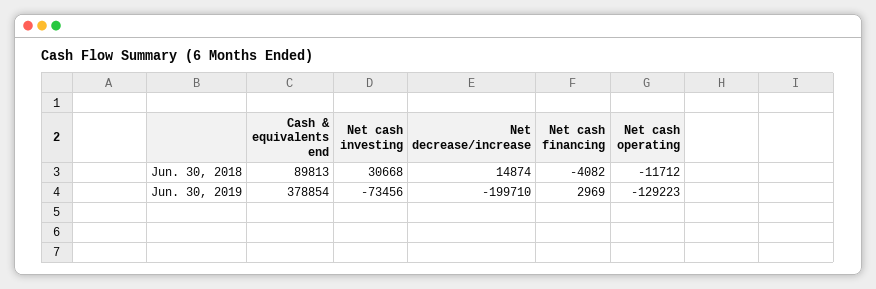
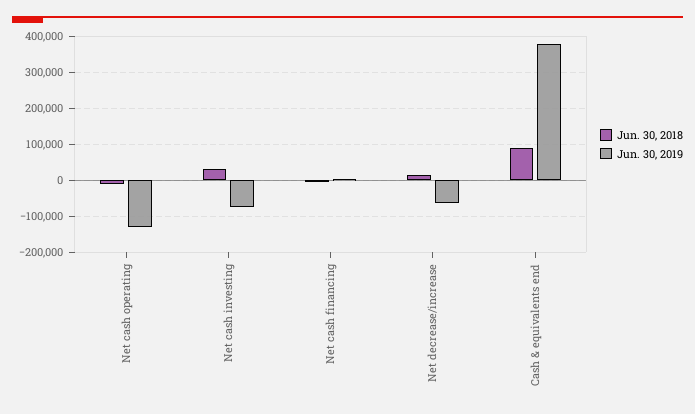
  {
    "Jun. 30, 2018": {
      "Cash & equivalents end": 89813,
      "Net cash investing": 30668,
      "Net decrease/increase": 14874,
      "Net cash financing": -4082,
      "Net cash operating": -11712
    },
    "Jun. 30, 2019": {
      "Cash & equivalents end": 378854,
      "Net cash investing": -73456,
-     "Net decrease/increase": -199710,
+     "Net decrease/increase": -60000,
      "Net cash financing": 2969,
      "Net cash operating": -129223
    }
  }

